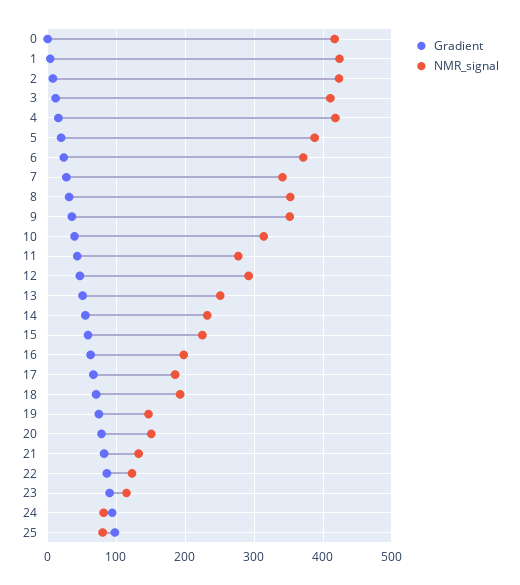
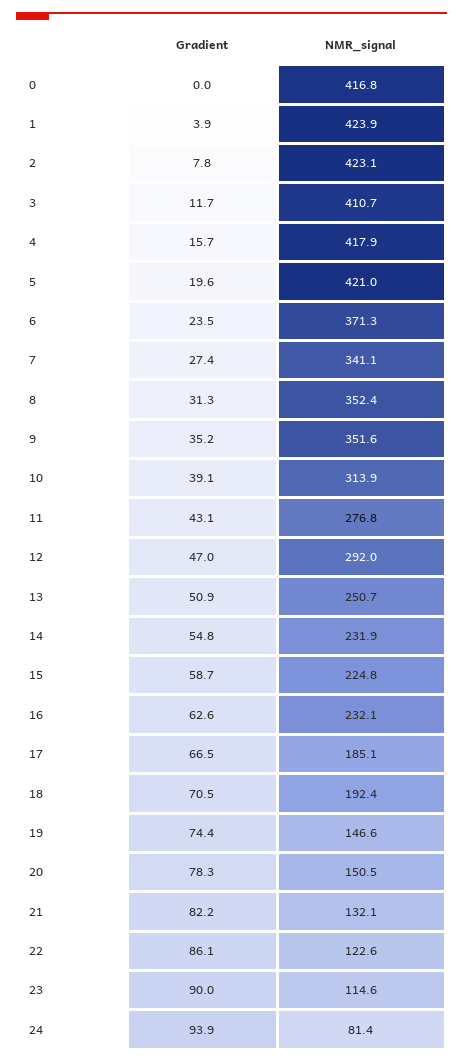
  {
    "Gradient": {
      "0": 0,
      "1": 3.9,
      "2": 7.8,
      "3": 11.7,
      "4": 15.7,
      "5": 19.6,
      "6": 23.5,
      "7": 27.4,
      "8": 31.3,
      "9": 35.2,
      "10": 39.1,
      "11": 43.1,
      "12": 47,
      "13": 50.9,
      "14": 54.8,
      "15": 58.7,
      "16": 62.6,
      "17": 66.5,
      "18": 70.5,
      "19": 74.4,
      "20": 78.3,
      "21": 82.2,
      "22": 86.1,
      "23": 90,
-     "24": 93.9,
+     "24": 93.9
-     "25": 100
    },
    "NMR_signal": {
      "0": 416.8,
      "1": 423.9,
      "2": 423.1,
      "3": 410.7,
      "4": 417.9,
-     "5": 390,
+     "5": 421,
      "6": 371.3,
      "7": 341.1,
      "8": 352.4,
      "9": 351.6,
      "10": 313.9,
      "11": 276.8,
      "12": 292,
      "13": 250.7,
      "14": 231.9,
      "15": 224.8,
-     "16": 200,
+     "16": 232.1,
      "17": 185.1,
      "18": 192.4,
      "19": 146.6,
      "20": 150.5,
      "21": 132.1,
      "22": 122.6,
      "23": 114.6,
-     "24": 81.4,
+     "24": 81.4
-     "25": 80
    }
  }

